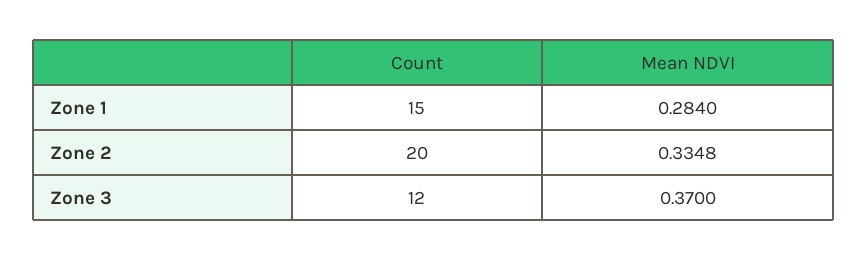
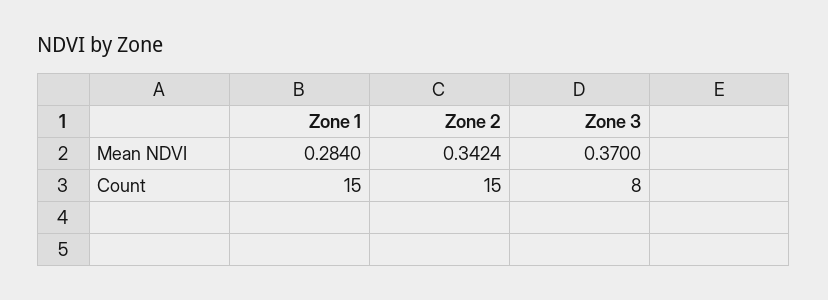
  {
    "Count": {
      "Zone 1": 15,
-     "Zone 2": 20,
+     "Zone 2": 15,
-     "Zone 3": 12
+     "Zone 3": 8
    },
    "Mean NDVI": {
      "Zone 1": 0.284,
-     "Zone 2": 0.3348,
+     "Zone 2": 0.3424,
      "Zone 3": 0.37
    }
  }

